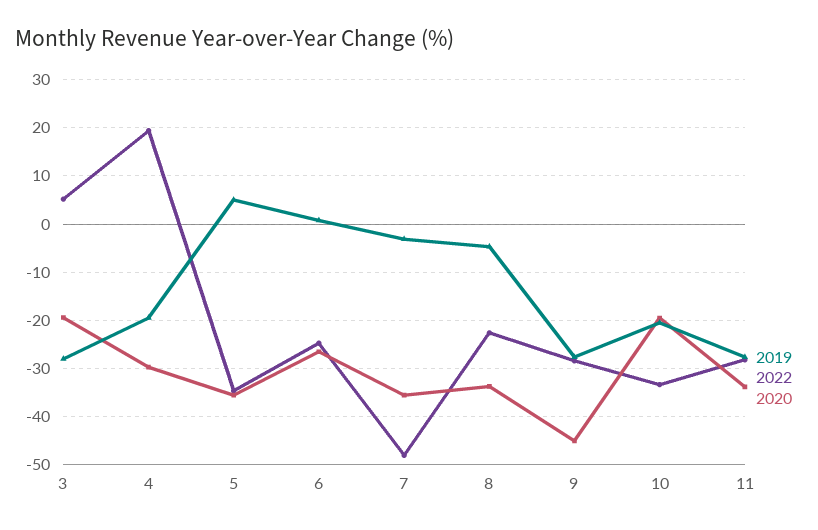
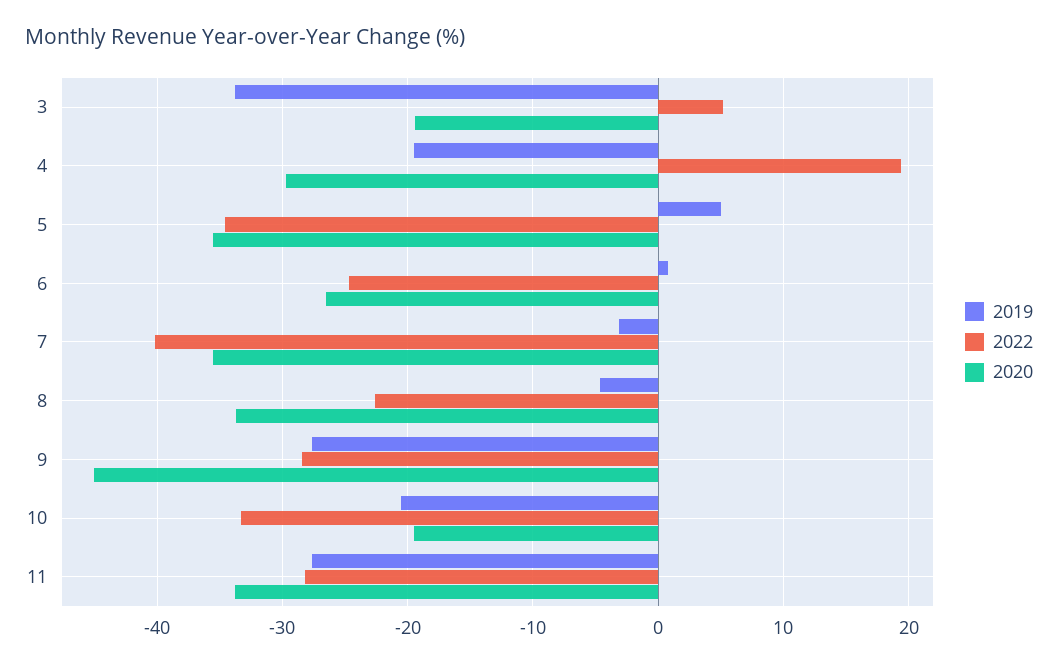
  {
    "2019": {
-     "3": -28,
+     "3": -34,
      "4": -20,
      "5": 5,
      "6": 1,
      "7": -3,
      "8": -5,
      "9": -28,
      "10": -21,
      "11": -28
    },
    "2022": {
      "3": 5,
      "4": 19,
      "5": -35,
      "6": -25,
-     "7": -48,
+     "7": -40,
      "8": -23,
      "9": -28,
      "10": -33,
      "11": -28
    },
    "2020": {
      "3": -19,
      "4": -30,
      "5": -36,
      "6": -27,
      "7": -36,
      "8": -34,
      "9": -45,
      "10": -20,
      "11": -34
    }
  }

